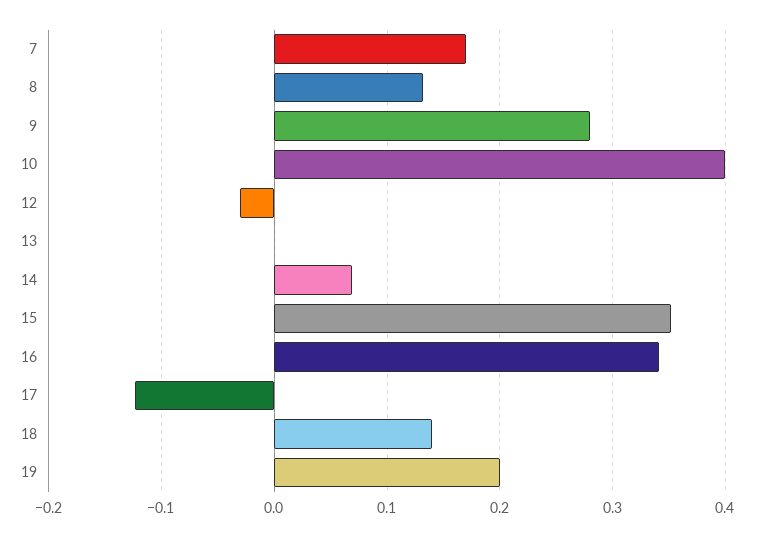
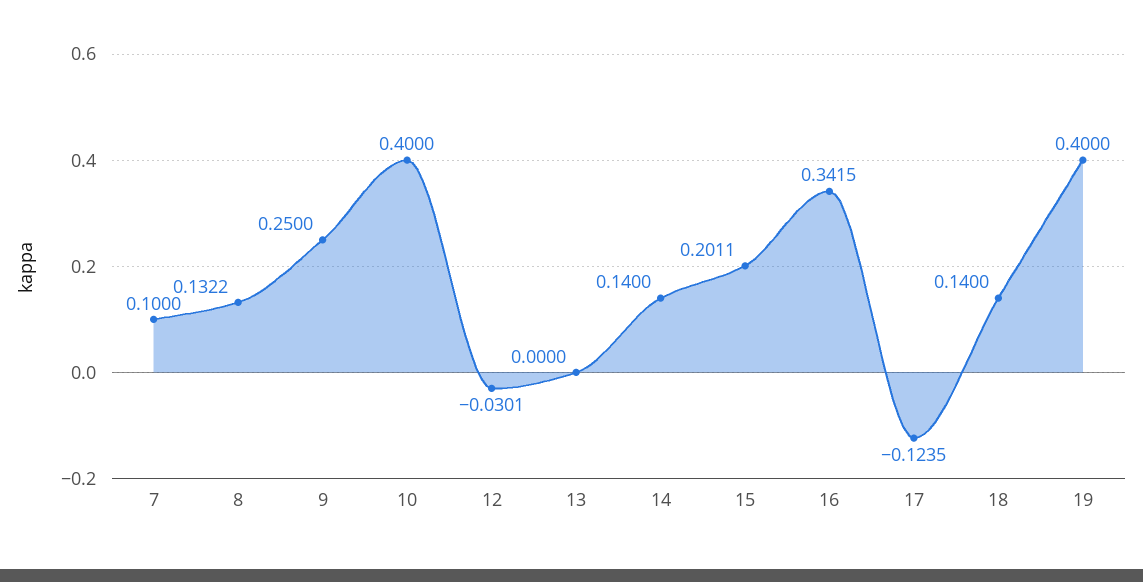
  {
-   "7": 0.17,
+   "7": 0.1,
    "8": 0.1322,
-   "9": 0.28,
+   "9": 0.25,
    "10": 0.4,
    "12": -0.0301,
    "13": 0,
-   "14": 0.07,
+   "14": 0.14,
-   "15": 0.35,
+   "15": 0.2011,
    "16": 0.3415,
    "17": -0.1235,
    "18": 0.14,
-   "19": 0.2
+   "19": 0.4
  }

